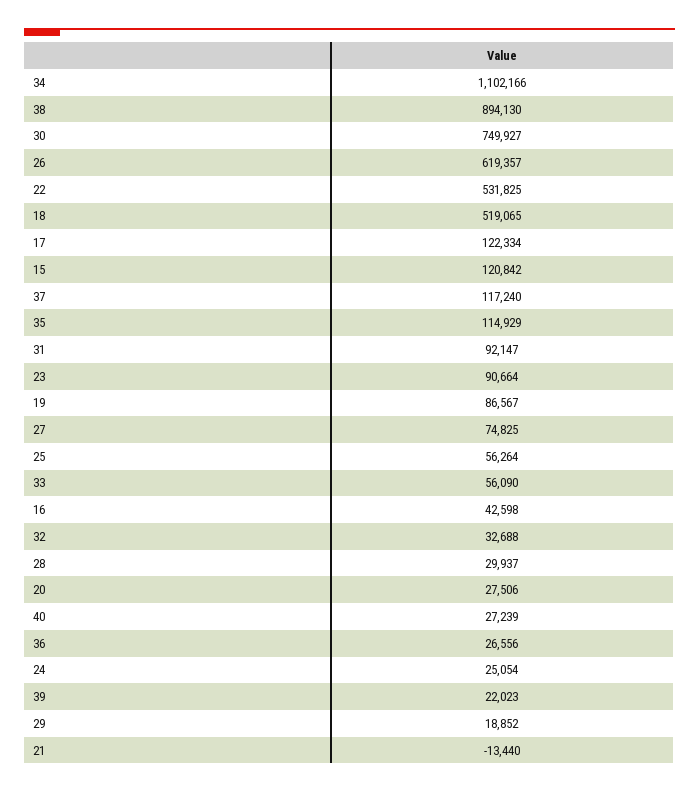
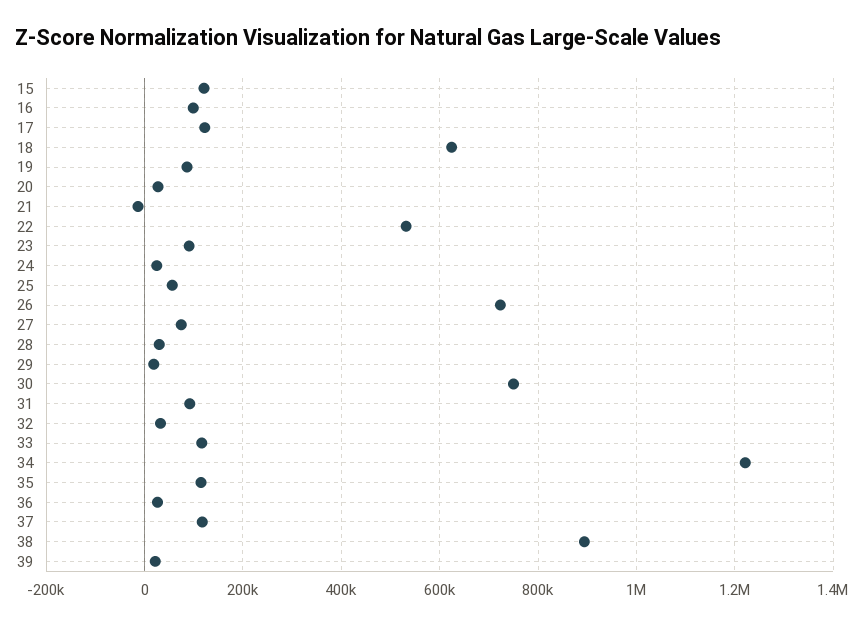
  {
-   "34": 1102166,
+   "34": 1220000,
    "38": 894130,
    "30": 749927,
-   "26": 619357,
+   "26": 720000,
    "22": 531825,
-   "18": 519065,
+   "18": 620000,
    "17": 122334,
    "15": 120842,
    "37": 117240,
    "35": 114929,
    "31": 92147,
    "23": 90664,
    "19": 86567,
    "27": 74825,
    "25": 56264,
-   "33": 56090,
+   "33": 120000,
-   "16": 42598,
+   "16": 100000,
    "32": 32688,
    "28": 29937,
    "20": 27506,
-   "40": 27239,
    "36": 26556,
    "24": 25054,
    "39": 22023,
    "29": 18852,
    "21": -13440
  }

